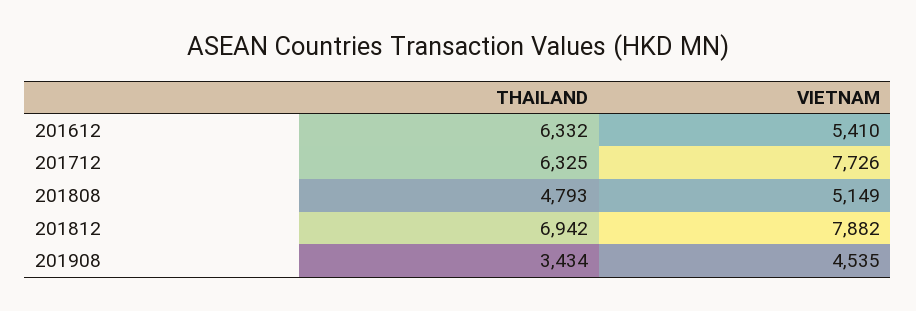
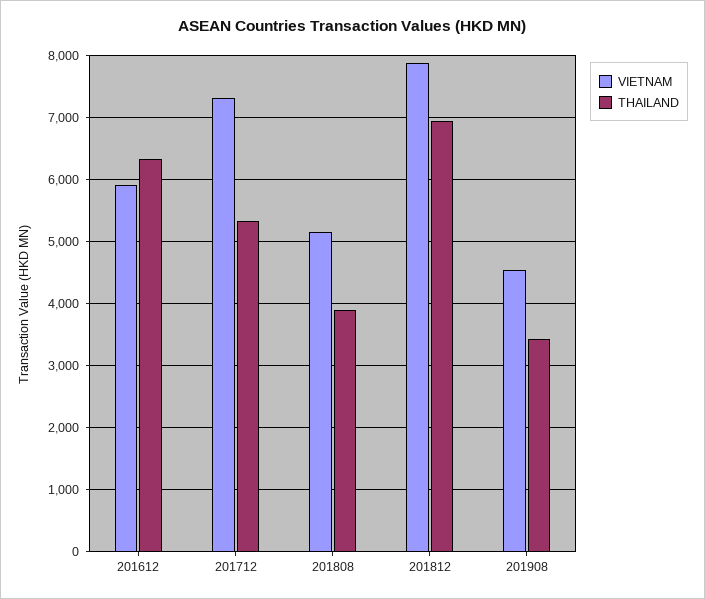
  {
    "THAILAND": {
      "201612": 6332,
-     "201712": 6325,
+     "201712": 5300,
-     "201808": 4793,
+     "201808": 3900,
      "201812": 6942,
      "201908": 3434
    },
    "VIETNAM": {
-     "201612": 5410,
+     "201612": 5900,
-     "201712": 7726,
+     "201712": 7300,
      "201808": 5149,
      "201812": 7882,
      "201908": 4535
    }
  }

